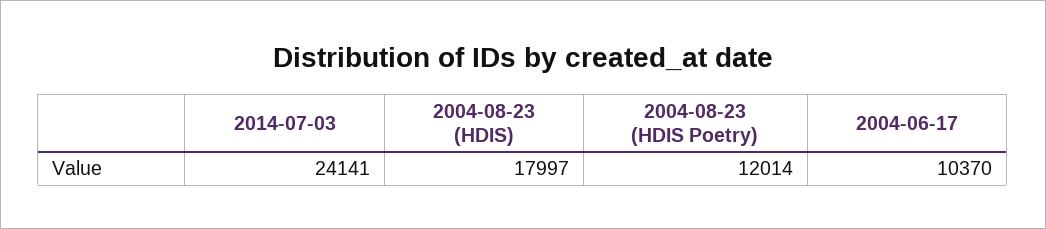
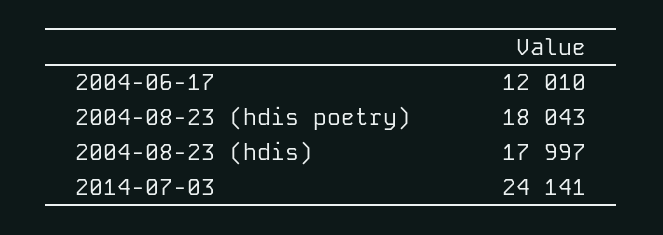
  {
    "2014-07-03": 24141,
    "2004-08-23 (HDIS)": 17997,
-   "2004-08-23 (HDIS Poetry)": 12014,
+   "2004-08-23 (HDIS Poetry)": 18043,
-   "2004-06-17": 10370
+   "2004-06-17": 12010
  }

